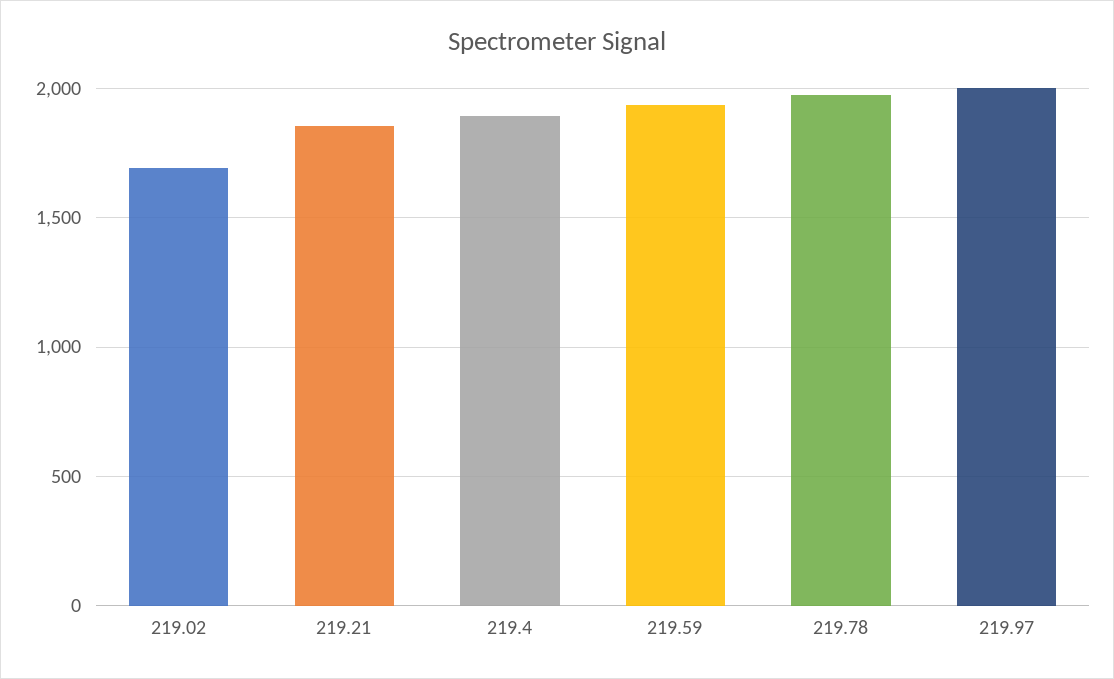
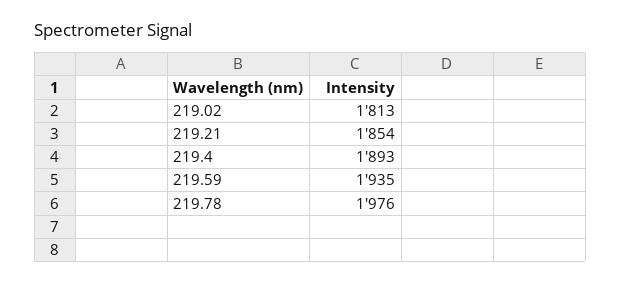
  {
-   "219.02": 1700,
+   "219.02": 1813,
    "219.21": 1854,
    "219.4": 1893,
    "219.59": 1935,
-   "219.78": 1976,
+   "219.78": 1976
-   "219.97": 2000
  }

